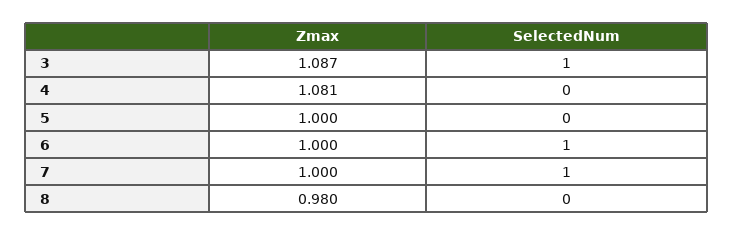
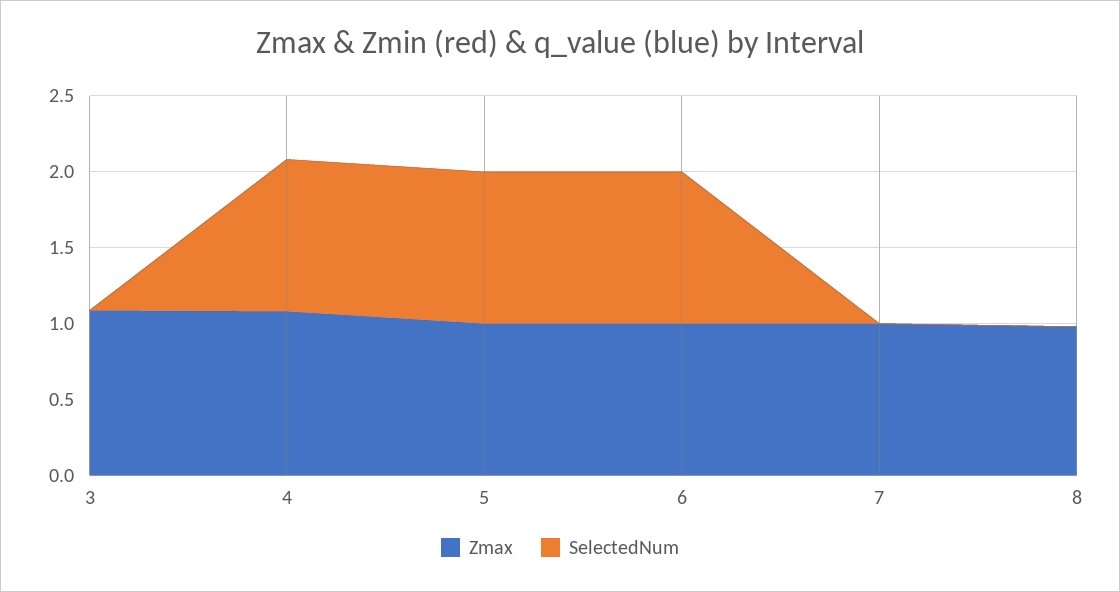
  {
    "Zmax": {
      "3": 1.087,
      "4": 1.081,
      "5": 1,
      "6": 1,
      "7": 1,
      "8": 0.98
    },
    "SelectedNum": {
-     "3": 1,
+     "3": 0,
-     "4": 0,
+     "4": 1,
-     "5": 0,
+     "5": 1,
      "6": 1,
-     "7": 1,
+     "7": 0,
      "8": 0
    }
  }

